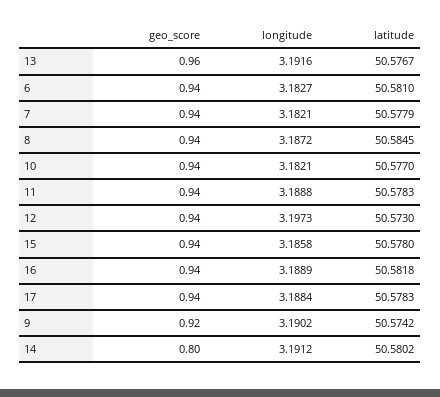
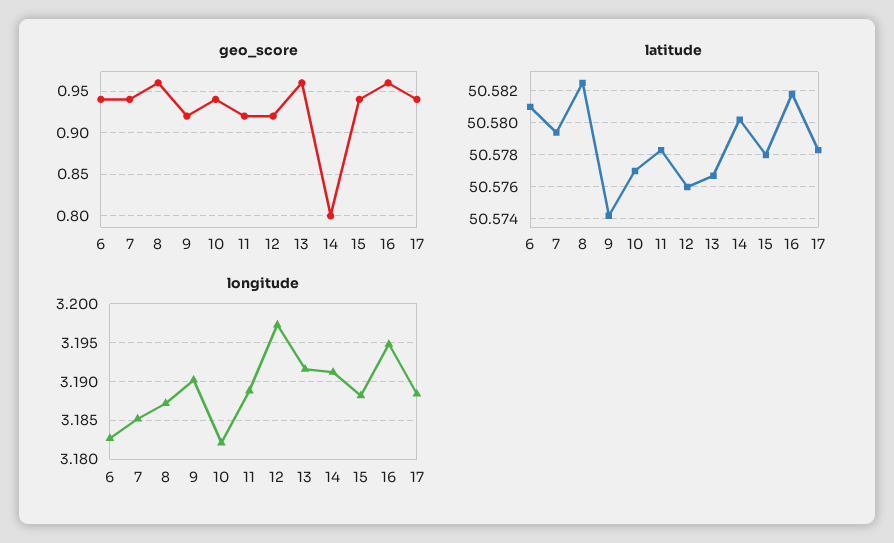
  {
    "geo_score": {
      "13": 0.96,
      "6": 0.94,
      "7": 0.94,
-     "8": 0.94,
+     "8": 0.96,
      "10": 0.94,
-     "11": 0.94,
+     "11": 0.92,
-     "12": 0.94,
+     "12": 0.92,
      "15": 0.94,
-     "16": 0.94,
+     "16": 0.96,
      "17": 0.94,
      "9": 0.92,
      "14": 0.8
    },
    "longitude": {
      "13": 3.1916,
      "6": 3.1827,
-     "7": 3.1821,
+     "7": 3.185,
      "8": 3.1872,
      "10": 3.1821,
      "11": 3.1888,
      "12": 3.1973,
-     "15": 3.1858,
+     "15": 3.188,
-     "16": 3.1889,
+     "16": 3.195,
      "17": 3.1884,
      "9": 3.1902,
      "14": 3.1912
    },
    "latitude": {
      "13": 50.5767,
      "6": 50.581,
-     "7": 50.5779,
+     "7": 50.5795,
-     "8": 50.5845,
+     "8": 50.5825,
      "10": 50.577,
      "11": 50.5783,
-     "12": 50.573,
+     "12": 50.576,
      "15": 50.578,
      "16": 50.5818,
      "17": 50.5783,
      "9": 50.5742,
      "14": 50.5802
    }
  }

